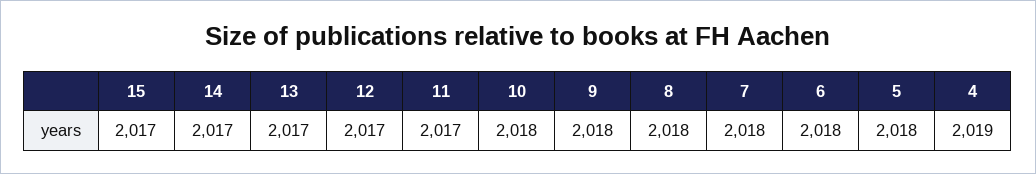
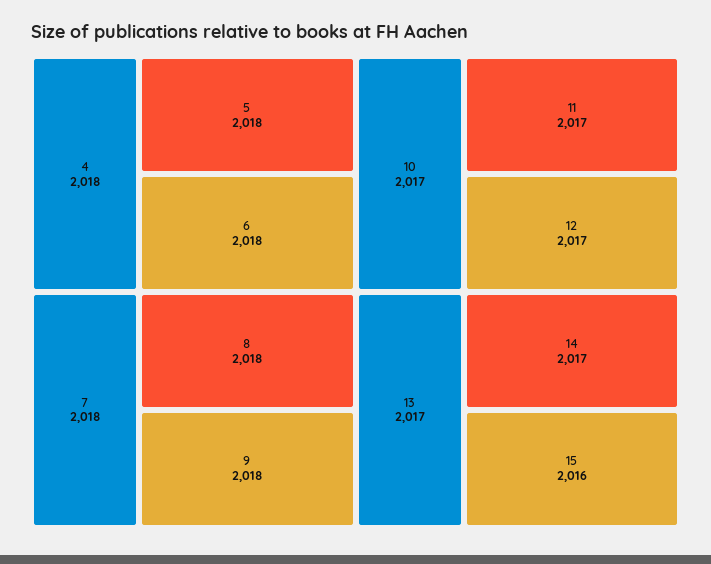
  {
-   "15": 2017,
+   "15": 2016,
    "14": 2017,
    "13": 2017,
    "12": 2017,
    "11": 2017,
-   "10": 2018,
+   "10": 2017,
    "9": 2018,
    "8": 2018,
    "7": 2018,
    "6": 2018,
    "5": 2018,
-   "4": 2019
+   "4": 2018
  }

